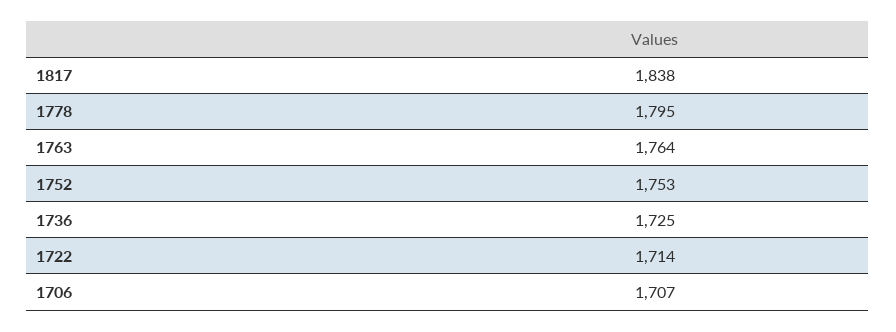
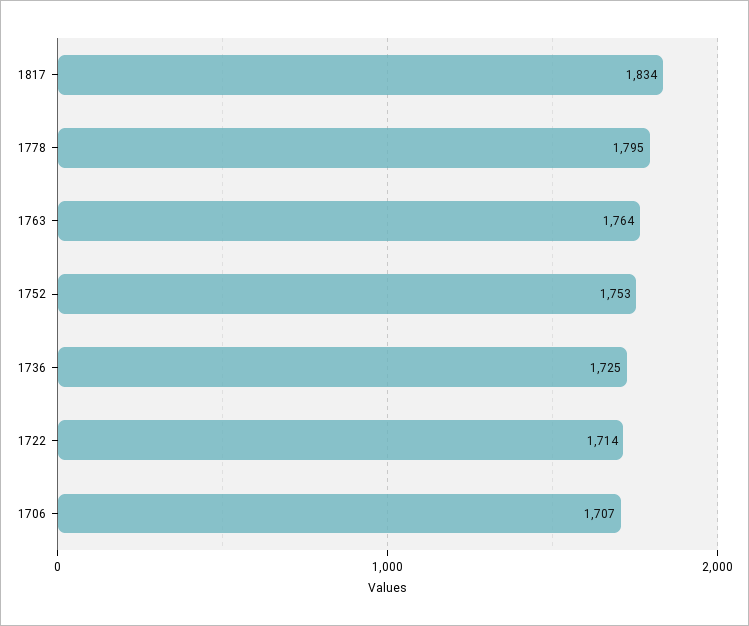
  {
-   "1817": 1838,
+   "1817": 1834,
    "1778": 1795,
    "1763": 1764,
    "1752": 1753,
    "1736": 1725,
    "1722": 1714,
    "1706": 1707
  }

